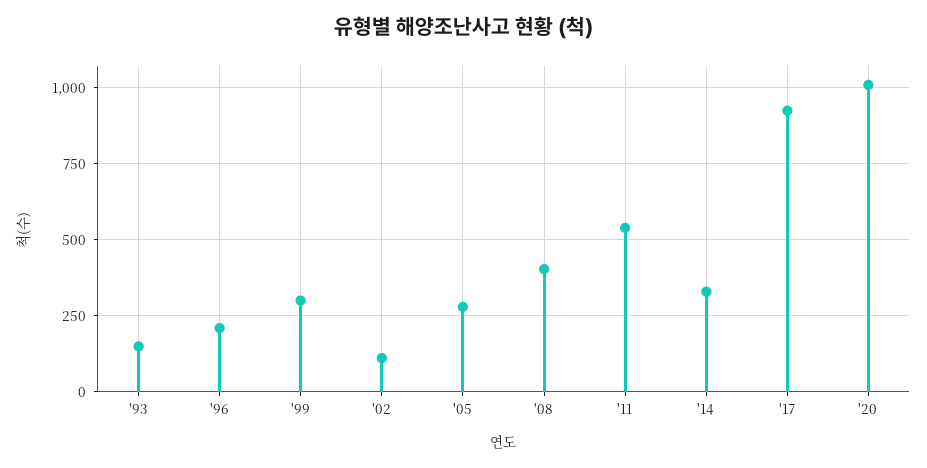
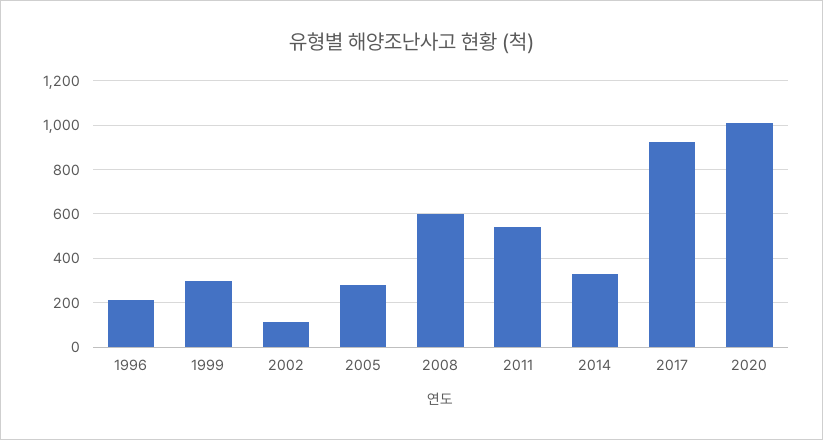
  {
-   "'93": 150,
    "'96": 200,
    "'99": 300,
    "'02": 100,
    "'05": 275,
-   "'08": 400,
+   "'08": 600,
    "'11": 550,
    "'14": 325,
    "'17": 925,
    "'20": 1000
  }

